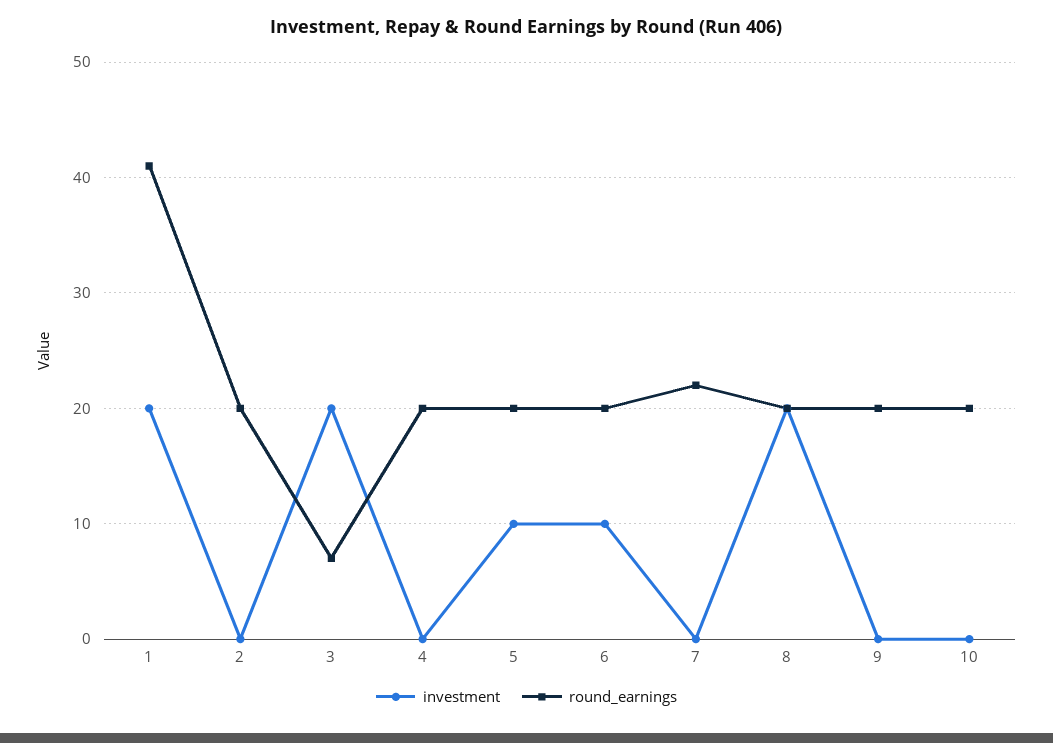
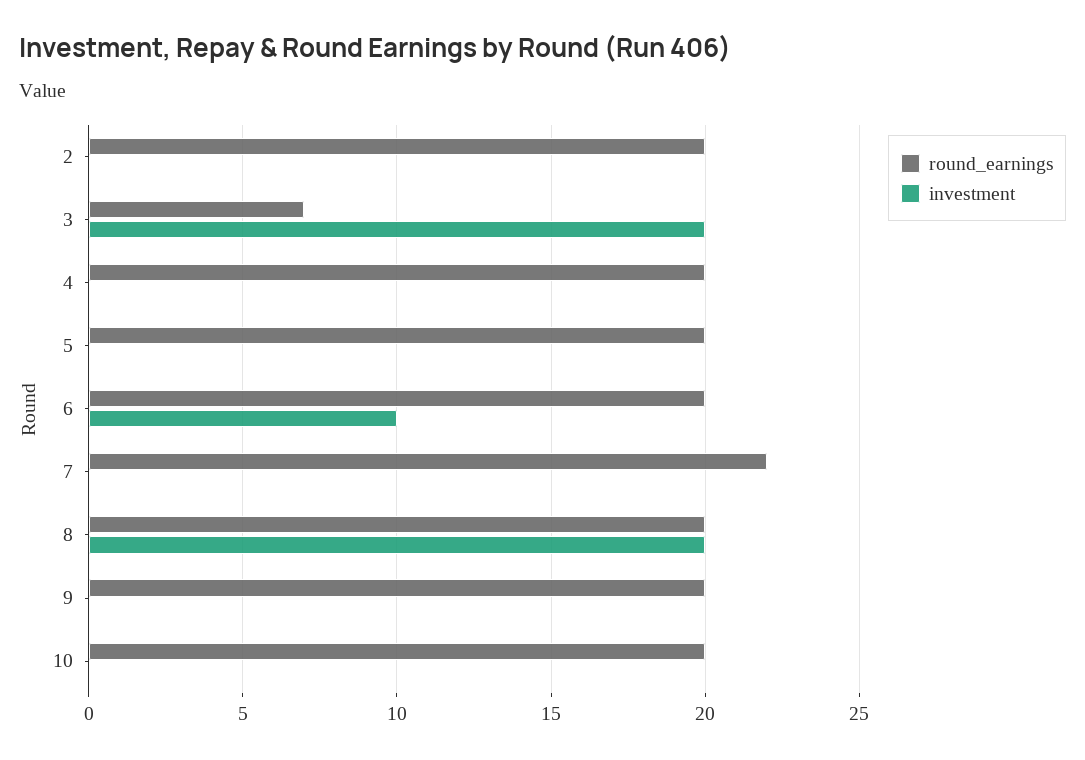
  {
    "investment": {
-     "1": 20,
      "2": 0,
      "3": 20,
      "4": 0,
-     "5": 10,
+     "5": 0,
      "6": 10,
      "7": 0,
      "8": 20,
      "9": 0,
      "10": 0
    },
    "round_earnings": {
-     "1": 41,
      "2": 20,
      "3": 7,
      "4": 20,
      "5": 20,
      "6": 20,
      "7": 22,
      "8": 20,
      "9": 20,
      "10": 20
    }
  }

